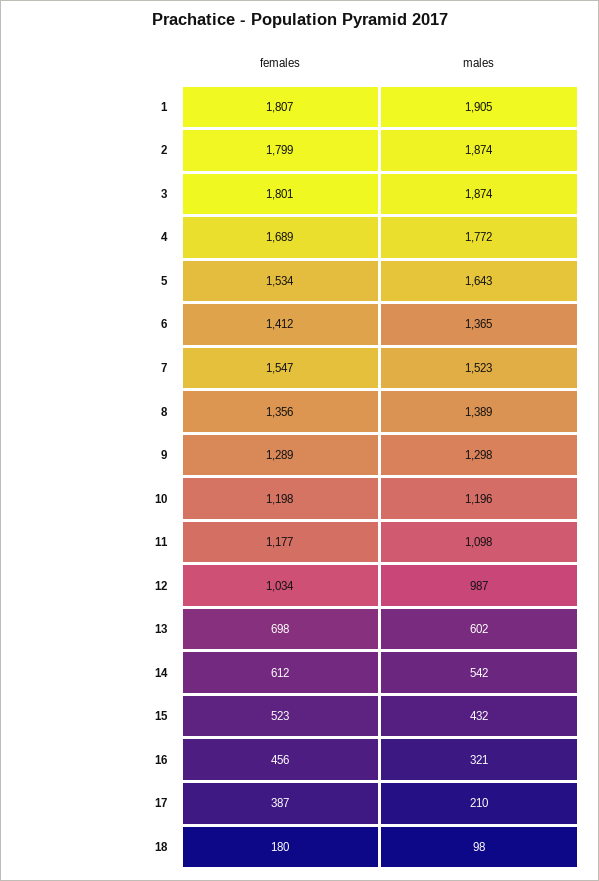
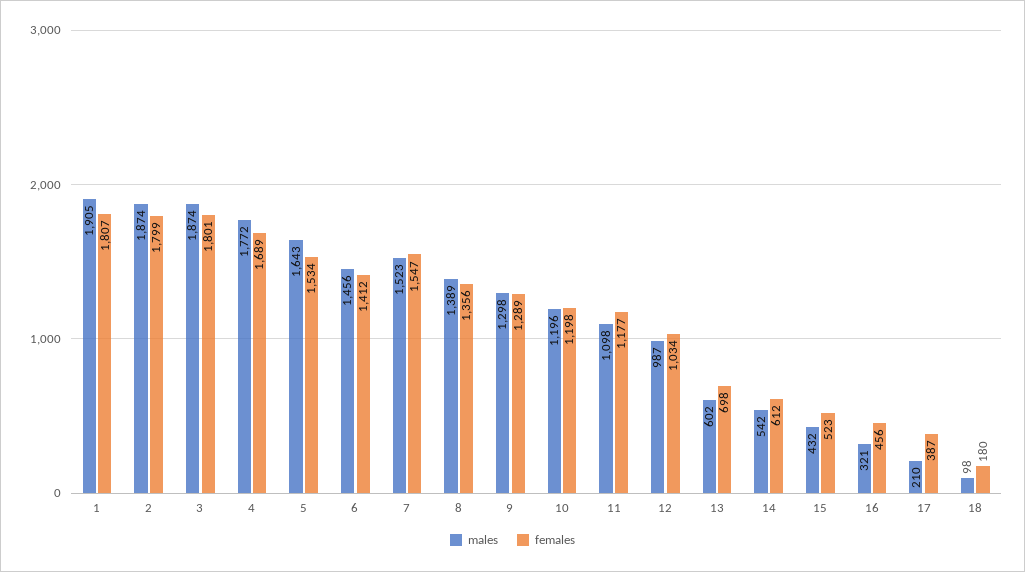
  {
    "females": {
      "1": 1807,
      "2": 1799,
      "3": 1801,
      "4": 1689,
      "5": 1534,
      "6": 1412,
      "7": 1547,
      "8": 1356,
      "9": 1289,
      "10": 1198,
      "11": 1177,
      "12": 1034,
      "13": 698,
      "14": 612,
      "15": 523,
      "16": 456,
      "17": 387,
      "18": 180
    },
    "males": {
      "1": 1905,
      "2": 1874,
      "3": 1874,
      "4": 1772,
      "5": 1643,
-     "6": 1365,
+     "6": 1456,
      "7": 1523,
      "8": 1389,
      "9": 1298,
      "10": 1196,
      "11": 1098,
      "12": 987,
      "13": 602,
      "14": 542,
      "15": 432,
      "16": 321,
      "17": 210,
      "18": 98
    }
  }

